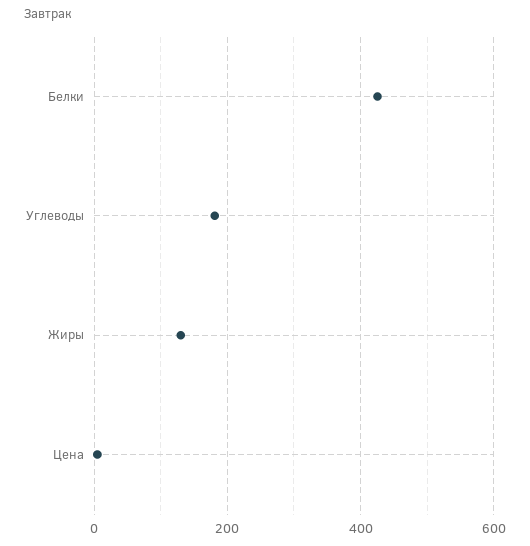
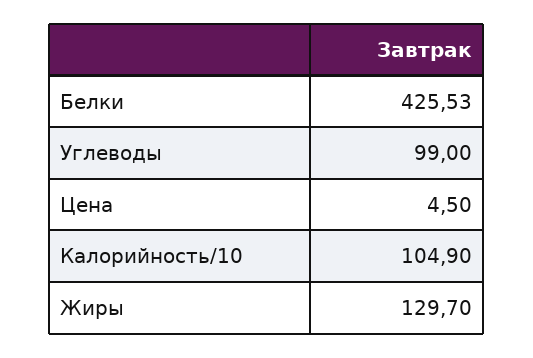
  {
    "Белки": 425.53,
-   "Углеводы": 180,
+   "Углеводы": 99,
    "Жиры": 129.7,
-   "Цена": 4.5
+   "Цена": 4.5,
+   "Калорийность/10": 104.9
  }

